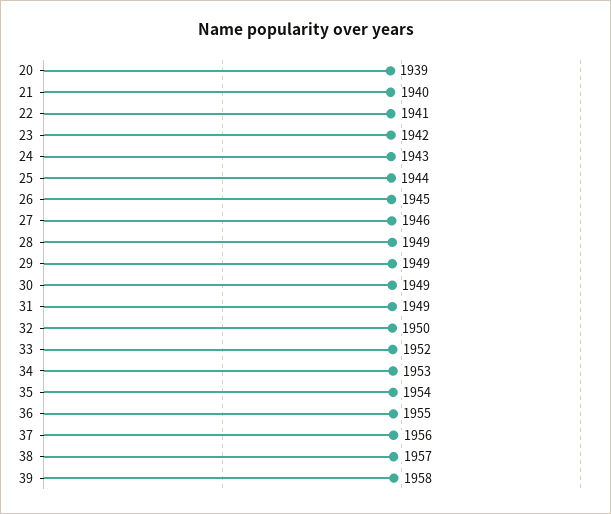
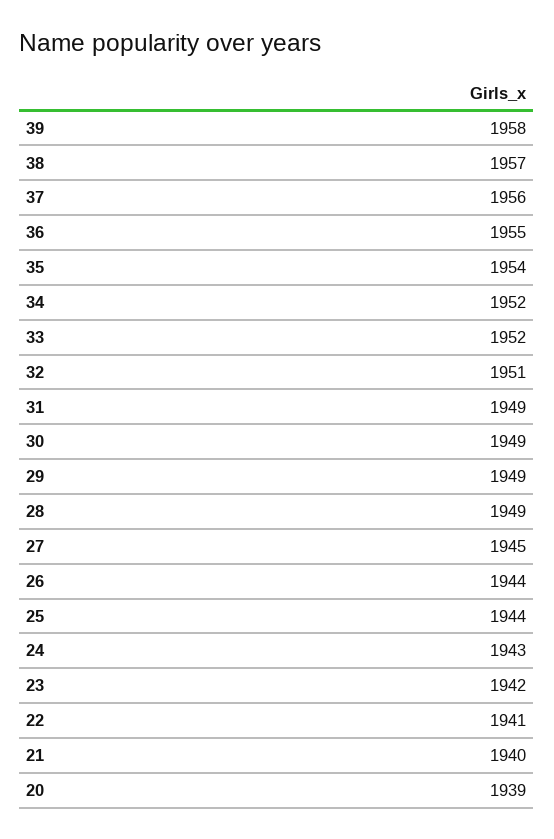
  {
    "20": 1939,
    "21": 1940,
    "22": 1941,
    "23": 1942,
    "24": 1943,
    "25": 1944,
-   "26": 1945,
+   "26": 1944,
-   "27": 1946,
+   "27": 1945,
    "28": 1949,
    "29": 1949,
    "30": 1949,
    "31": 1949,
-   "32": 1950,
+   "32": 1951,
    "33": 1952,
-   "34": 1953,
+   "34": 1952,
    "35": 1954,
    "36": 1955,
    "37": 1956,
    "38": 1957,
    "39": 1958
  }

